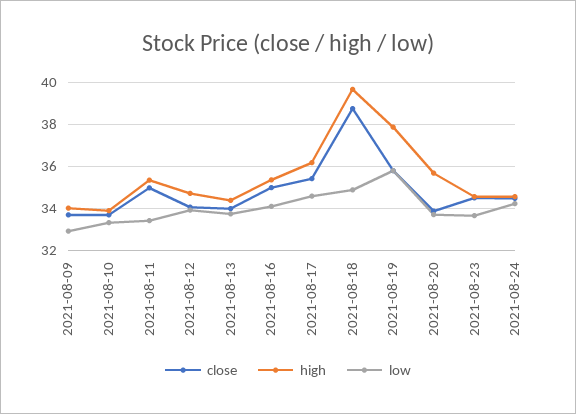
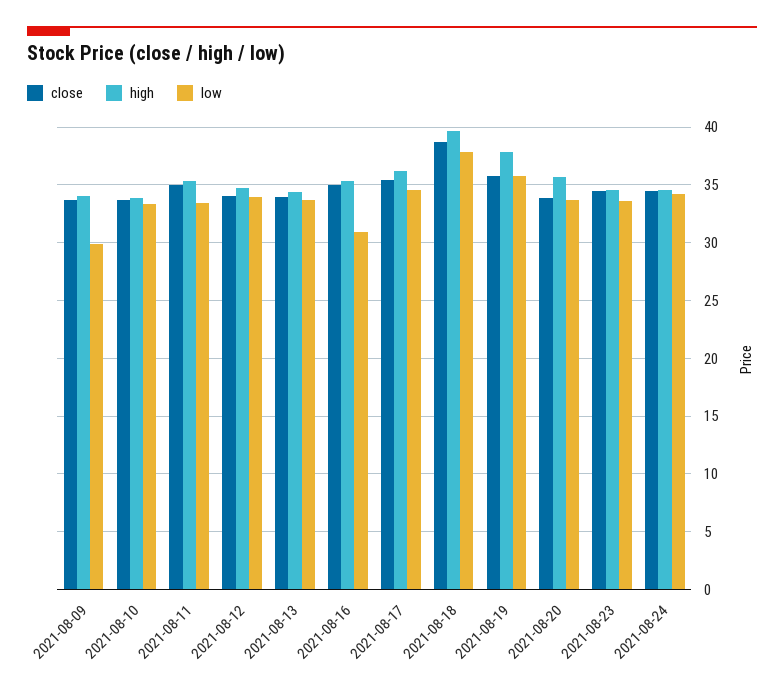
  {
    "close": {
      "2021-08-09": 33.5,
      "2021-08-10": 33.5,
      "2021-08-11": 35,
      "2021-08-12": 34,
      "2021-08-13": 34,
      "2021-08-16": 35,
      "2021-08-17": 35.5,
      "2021-08-18": 39,
      "2021-08-19": 36,
      "2021-08-20": 34,
      "2021-08-23": 34.5,
      "2021-08-24": 34.5
    },
    "high": {
      "2021-08-09": 34,
      "2021-08-10": 34,
      "2021-08-11": 35.5,
      "2021-08-12": 34.5,
      "2021-08-13": 34.5,
      "2021-08-16": 35.5,
      "2021-08-17": 36,
      "2021-08-18": 39.5,
      "2021-08-19": 38,
      "2021-08-20": 35.5,
      "2021-08-23": 34.5,
      "2021-08-24": 34.5
    },
    "low": {
-     "2021-08-09": 33,
+     "2021-08-09": 30,
      "2021-08-10": 33.5,
      "2021-08-11": 33.5,
      "2021-08-12": 34,
      "2021-08-13": 33.5,
-     "2021-08-16": 34,
+     "2021-08-16": 31,
      "2021-08-17": 34.5,
-     "2021-08-18": 35,
+     "2021-08-18": 38,
      "2021-08-19": 36,
      "2021-08-20": 33.5,
      "2021-08-23": 33.5,
      "2021-08-24": 34
    }
  }

